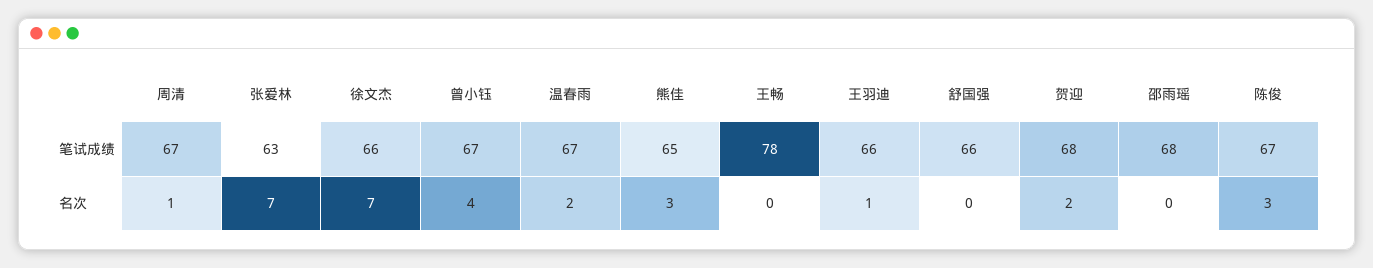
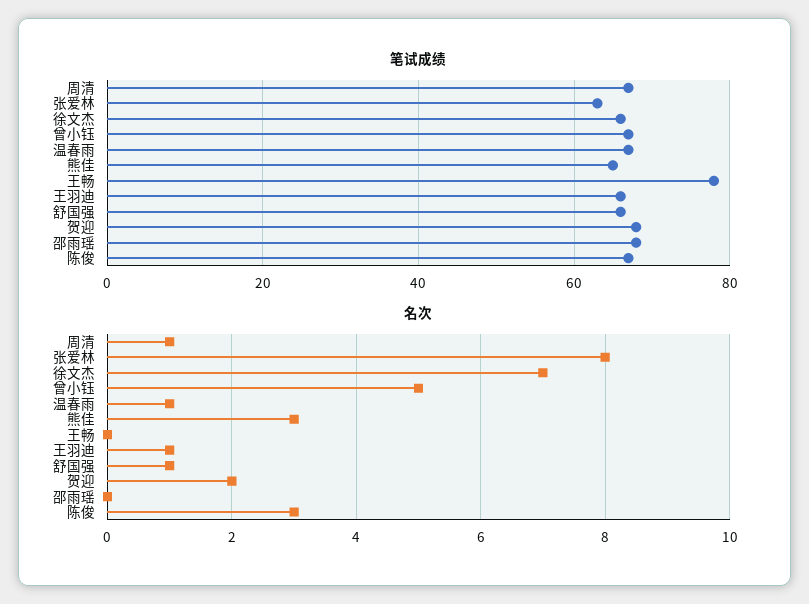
  {
    "笔试成绩": {
      "周清": 67,
      "张爱林": 63,
      "徐文杰": 66,
      "曾小钰": 67,
      "温春雨": 67,
      "熊佳": 65,
      "王畅": 78,
      "王羽迪": 66,
      "舒国强": 66,
      "贺迎": 68,
      "邵雨瑶": 68,
      "陈俊": 67
    },
    "名次": {
      "周清": 1,
-     "张爱林": 7,
+     "张爱林": 8,
      "徐文杰": 7,
-     "曾小钰": 4,
+     "曾小钰": 5,
-     "温春雨": 2,
+     "温春雨": 1,
      "熊佳": 3,
      "王畅": 0,
      "王羽迪": 1,
-     "舒国强": 0,
+     "舒国强": 1,
      "贺迎": 2,
      "邵雨瑶": 0,
      "陈俊": 3
    }
  }

